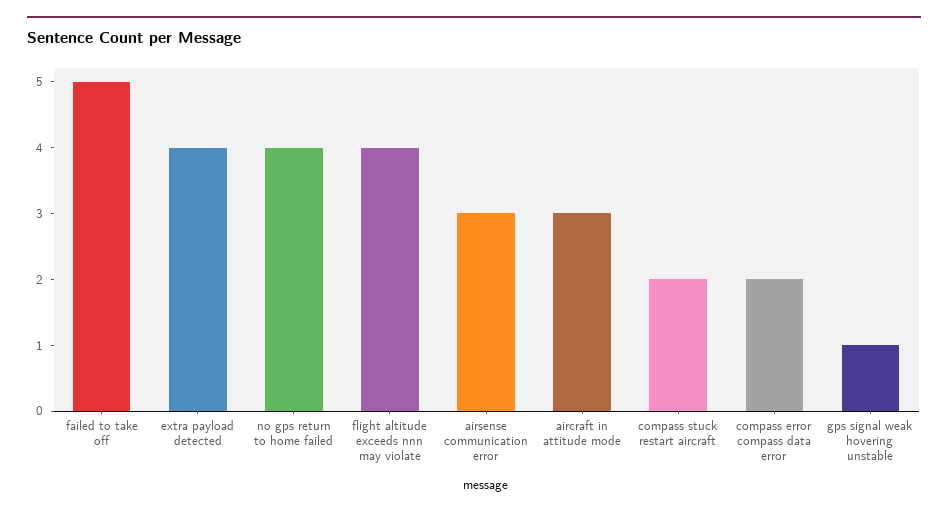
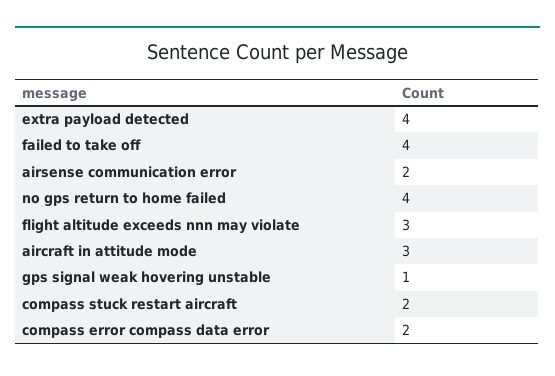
  {
-   "failed to take off": 5,
+   "failed to take off": 4,
    "extra payload detected": 4,
    "no gps return to home failed": 4,
-   "flight altitude exceeds nnn may violate": 4,
+   "flight altitude exceeds nnn may violate": 3,
-   "airsense communication error": 3,
+   "airsense communication error": 2,
    "aircraft in attitude mode": 3,
    "compass stuck restart aircraft": 2,
    "compass error compass data error": 2,
    "gps signal weak hovering unstable": 1
  }

